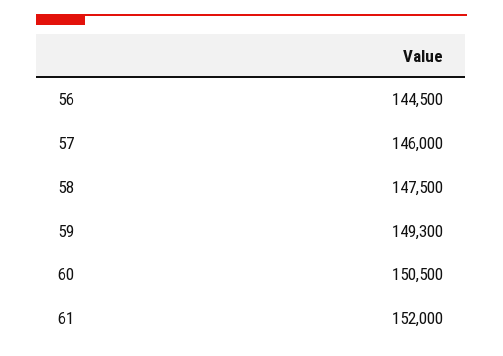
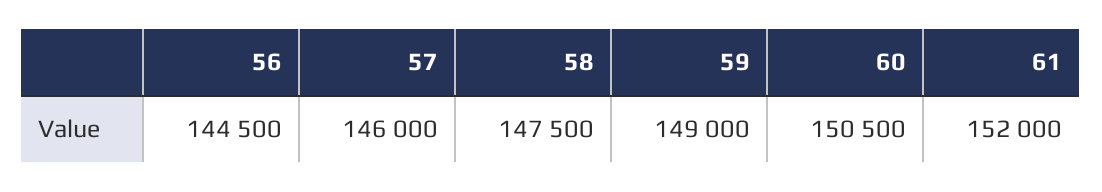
  {
    "56": 144500,
    "57": 146000,
    "58": 147500,
-   "59": 149300,
+   "59": 149000,
    "60": 150500,
    "61": 152000
  }

